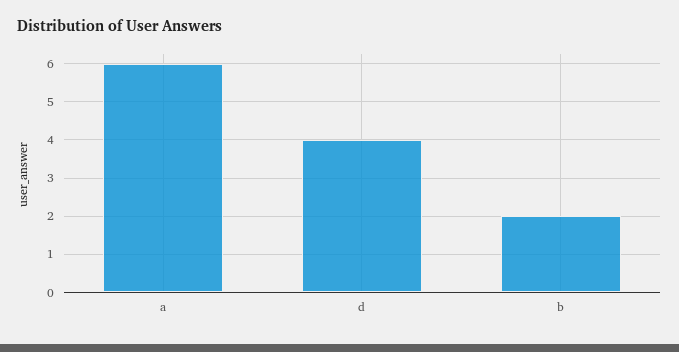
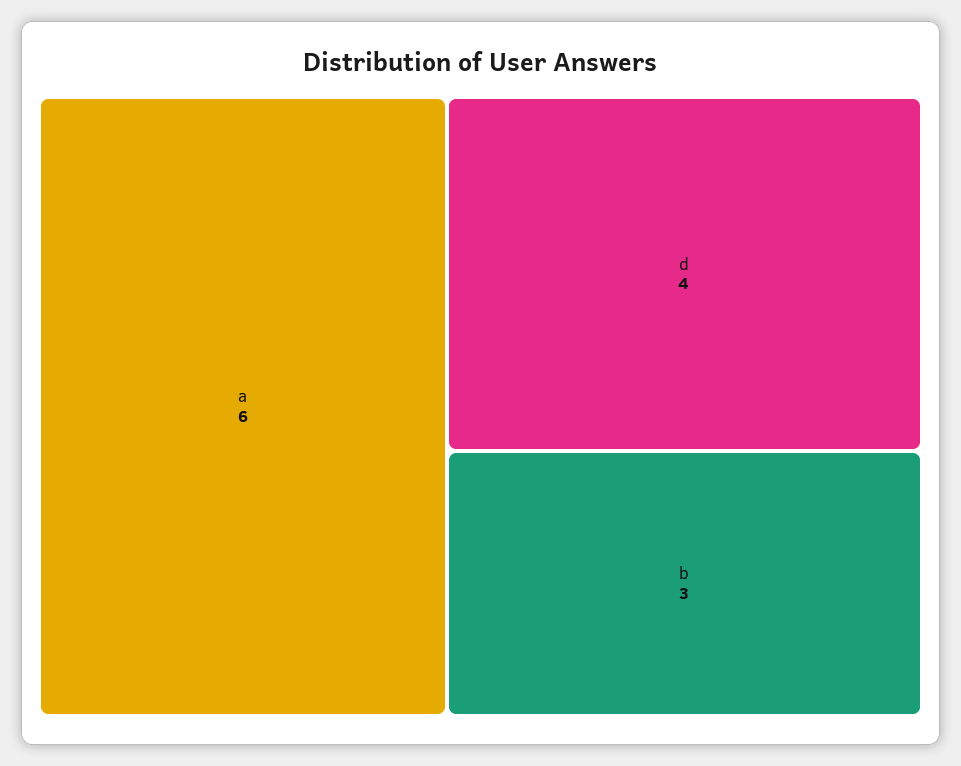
  {
    "a": 6,
    "d": 4,
-   "b": 2
+   "b": 3
  }

